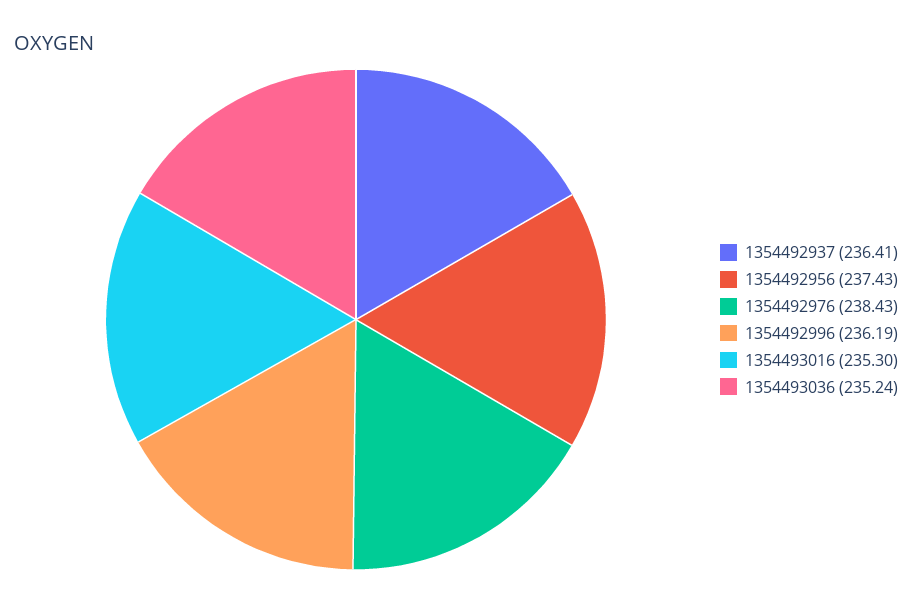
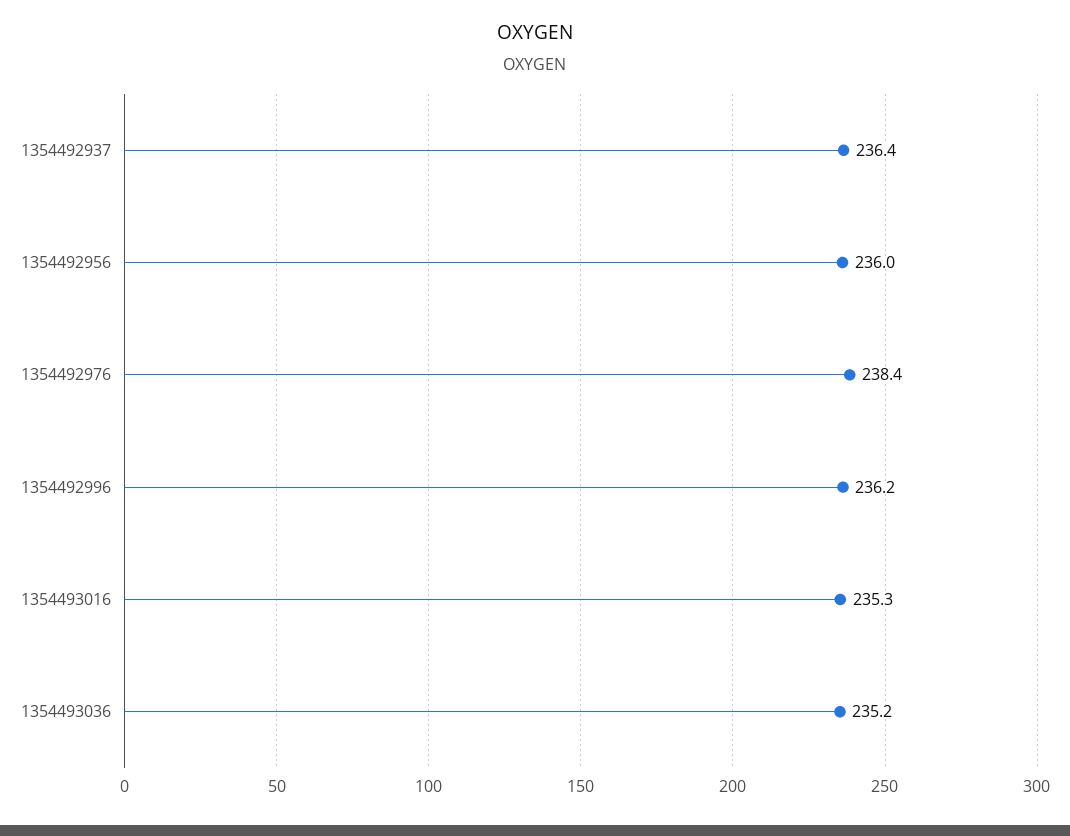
  {
    "1354492937": 236.41,
-   "1354492956": 237.43,
+   "1354492956": 236,
    "1354492976": 238.43,
    "1354492996": 236.19,
    "1354493016": 235.3,
    "1354493036": 235.24
  }

